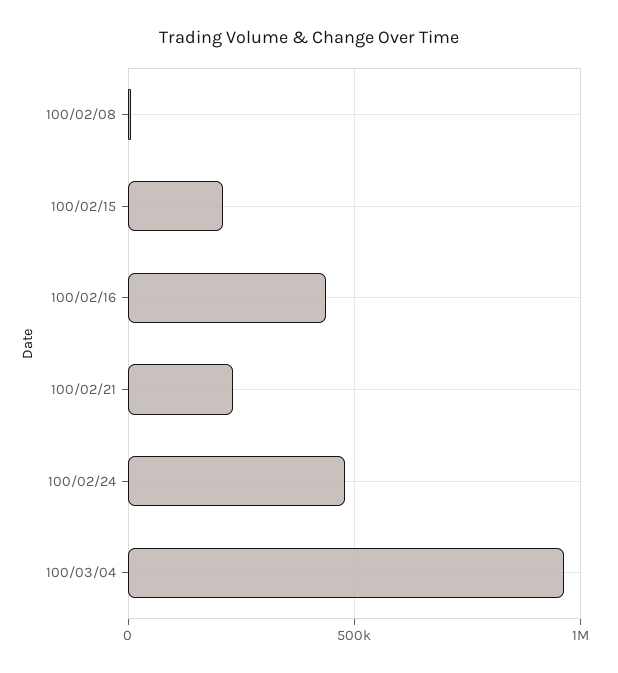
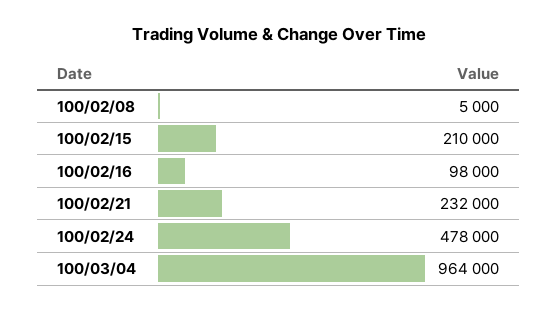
  {
    "100/02/08": 5000,
    "100/02/15": 210000,
-   "100/02/16": 450000,
+   "100/02/16": 98000,
    "100/02/21": 232000,
    "100/02/24": 478000,
    "100/03/04": 964000
  }

